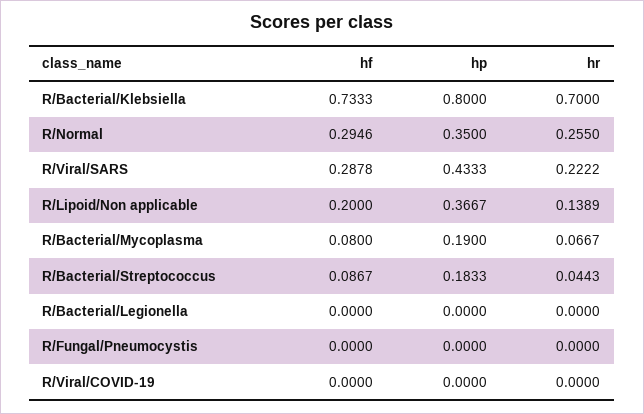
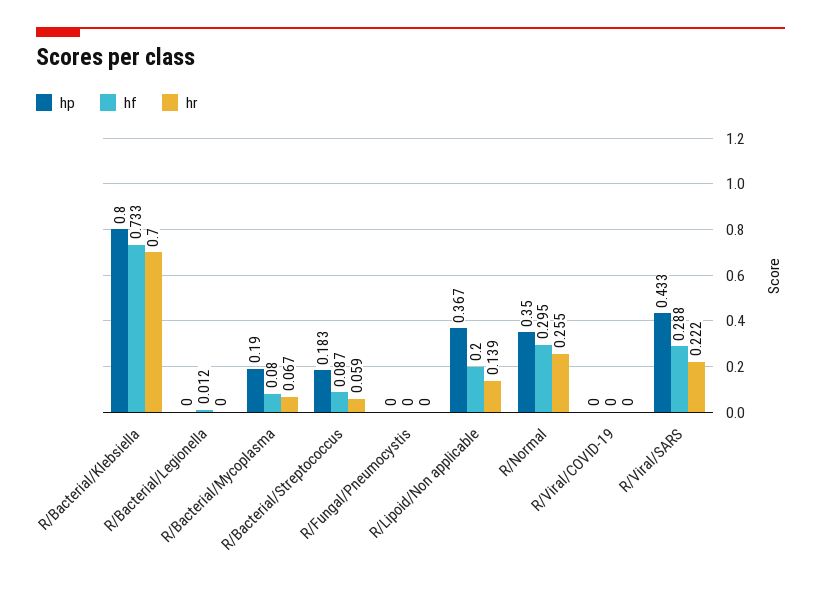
  {
    "hf": {
      "R/Bacterial/Klebsiella": 0.7333,
      "R/Normal": 0.2946,
      "R/Viral/SARS": 0.2878,
      "R/Lipoid/Non applicable": 0.2,
      "R/Bacterial/Mycoplasma": 0.08,
      "R/Bacterial/Streptococcus": 0.0867,
-     "R/Bacterial/Legionella": 0,
+     "R/Bacterial/Legionella": 0.012,
      "R/Fungal/Pneumocystis": 0,
      "R/Viral/COVID-19": 0
    },
    "hp": {
      "R/Bacterial/Klebsiella": 0.8,
      "R/Normal": 0.35,
      "R/Viral/SARS": 0.4333,
      "R/Lipoid/Non applicable": 0.3667,
      "R/Bacterial/Mycoplasma": 0.19,
      "R/Bacterial/Streptococcus": 0.1833,
      "R/Bacterial/Legionella": 0,
      "R/Fungal/Pneumocystis": 0,
      "R/Viral/COVID-19": 0
    },
    "hr": {
      "R/Bacterial/Klebsiella": 0.7,
      "R/Normal": 0.255,
      "R/Viral/SARS": 0.2222,
      "R/Lipoid/Non applicable": 0.1389,
      "R/Bacterial/Mycoplasma": 0.0667,
-     "R/Bacterial/Streptococcus": 0.0443,
+     "R/Bacterial/Streptococcus": 0.059,
      "R/Bacterial/Legionella": 0,
      "R/Fungal/Pneumocystis": 0,
      "R/Viral/COVID-19": 0
    }
  }

